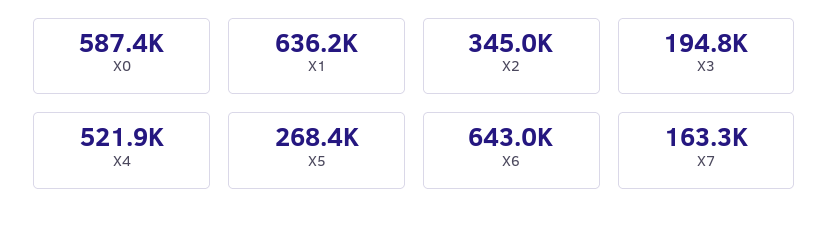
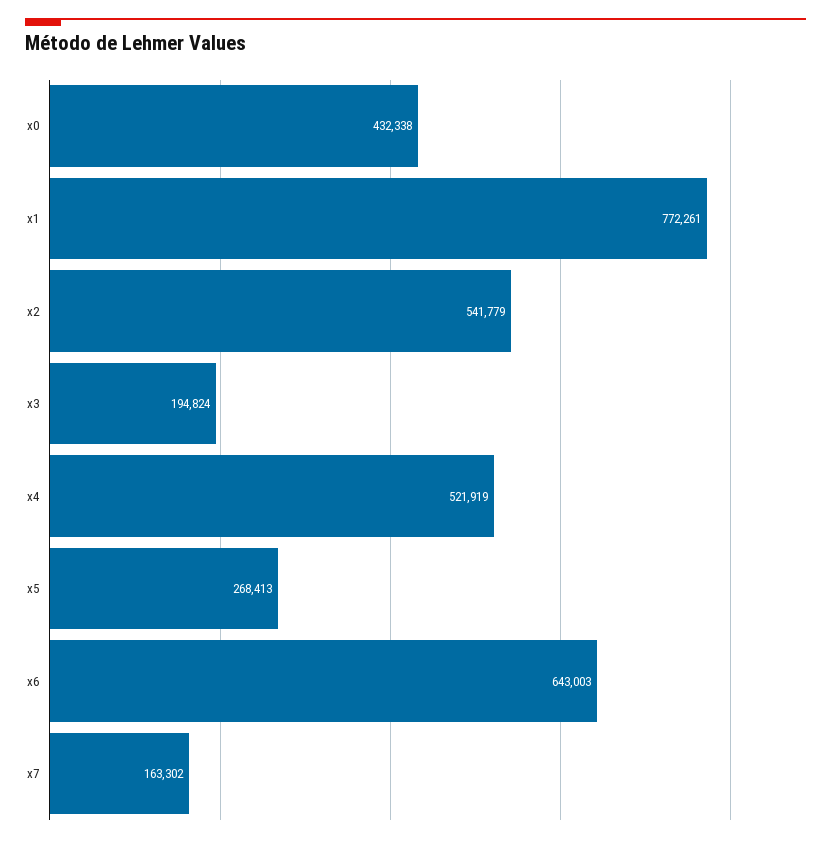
  {
-   "X0": 587400,
+   "X0": 432338,
-   "X1": 636200,
+   "X1": 772261,
-   "X2": 345000,
+   "X2": 541779,
    "X3": 194824,
    "X4": 521919,
    "X5": 268413,
    "X6": 643003,
    "X7": 163302
  }

